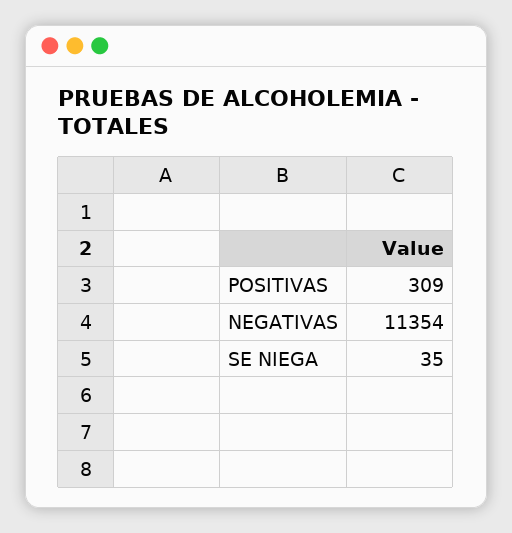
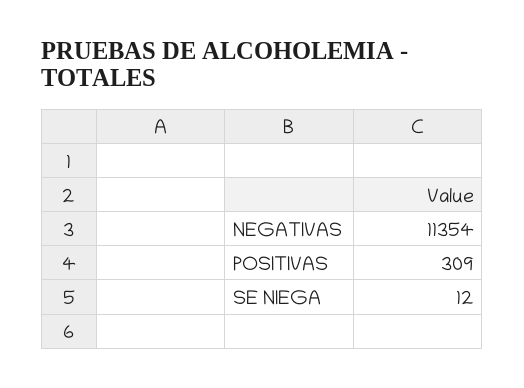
  {
    "POSITIVAS": 309,
    "NEGATIVAS": 11354,
-   "SE NIEGA": 35
+   "SE NIEGA": 12
  }

